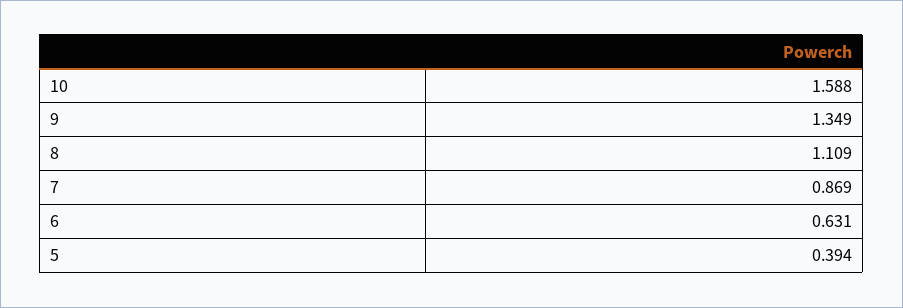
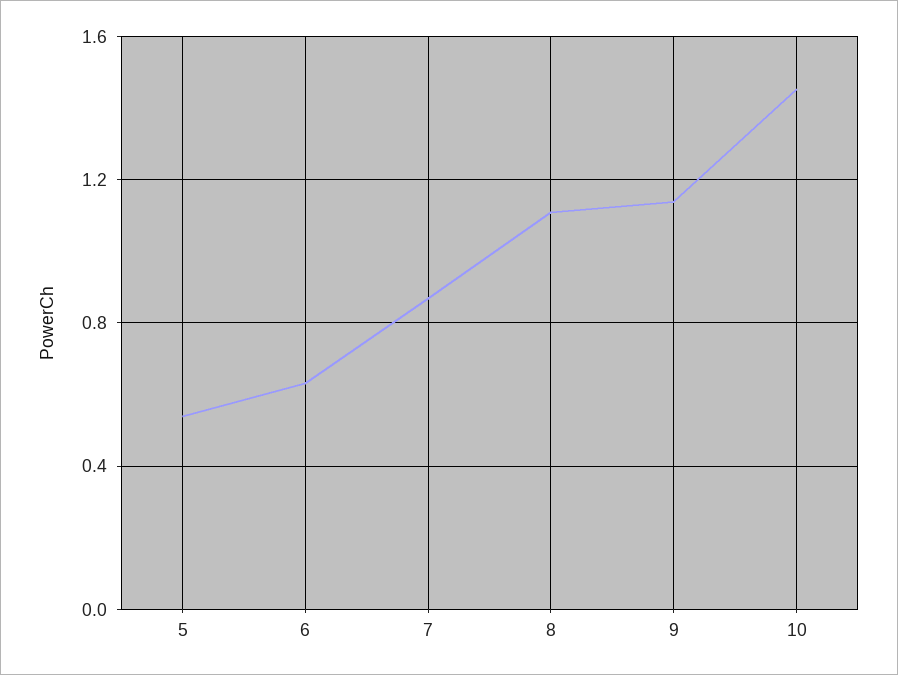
  {
-   "10": 1.588,
+   "10": 1.45,
-   "9": 1.349,
+   "9": 1.15,
    "8": 1.109,
    "7": 0.869,
    "6": 0.631,
-   "5": 0.394
+   "5": 0.55
  }

